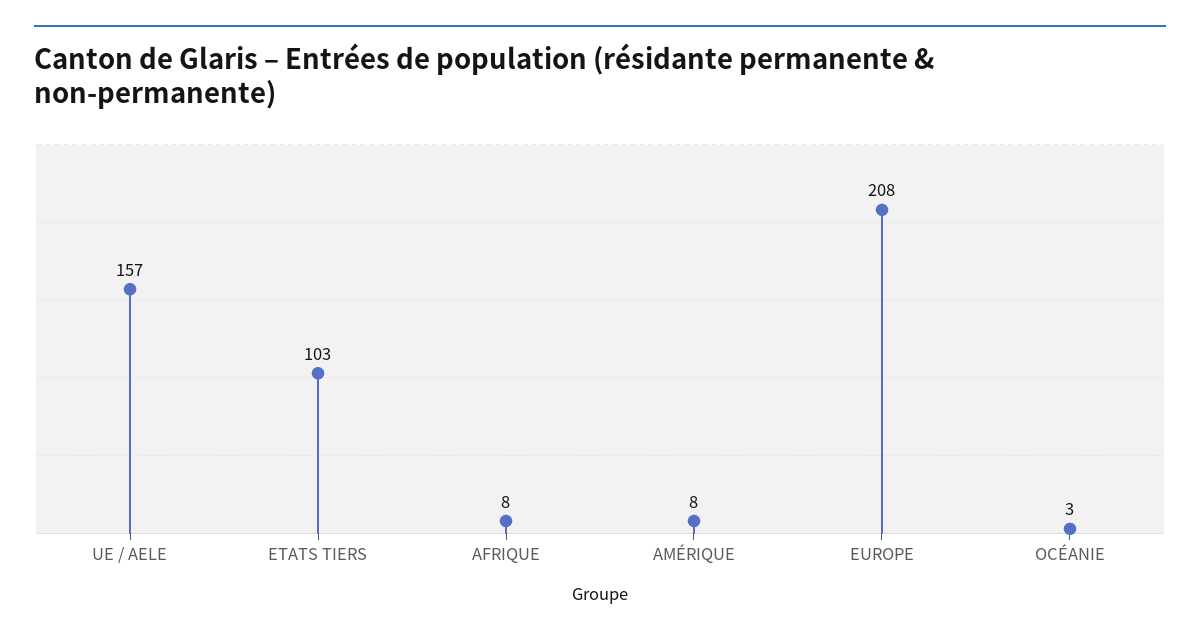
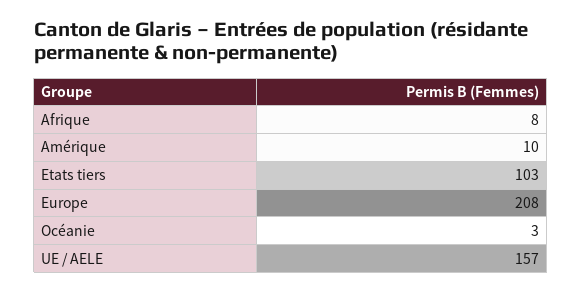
  {
    "UE / AELE": 157,
    "ETATS TIERS": 103,
    "AFRIQUE": 8,
-   "AMÉRIQUE": 8,
+   "AMÉRIQUE": 10,
    "EUROPE": 208,
    "OCÉANIE": 3
  }

